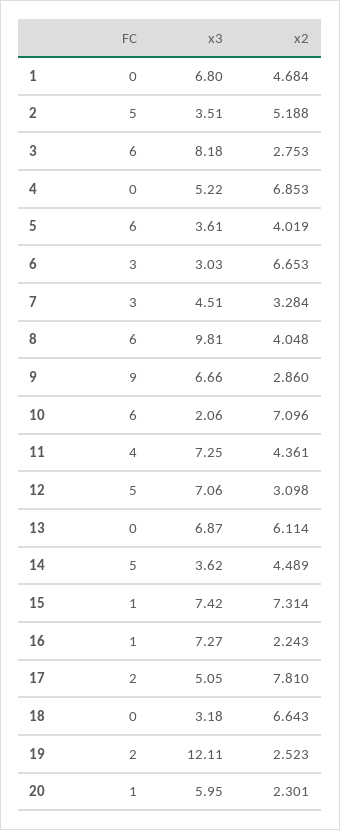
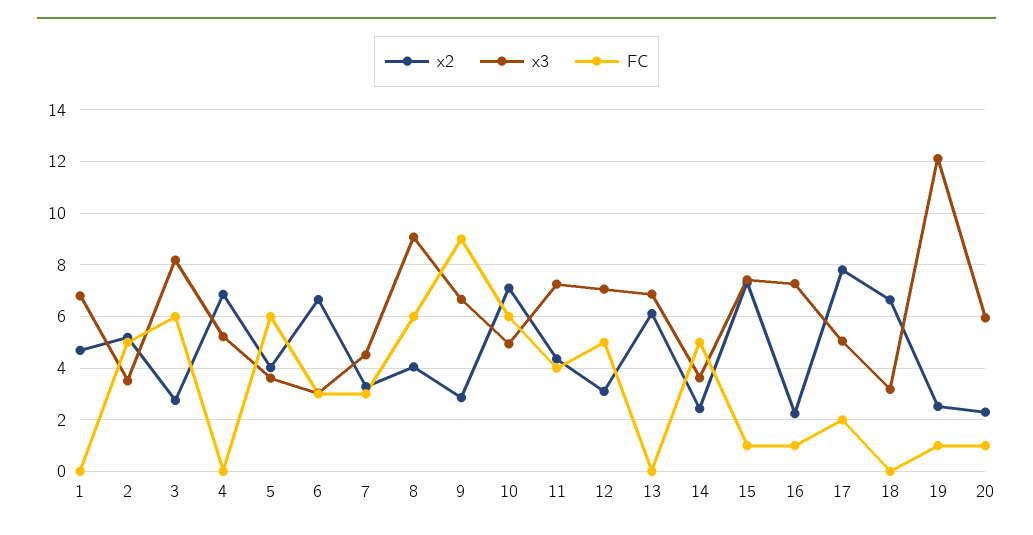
  {
    "FC": {
      "1": 0,
      "2": 5,
      "3": 6,
      "4": 0,
      "5": 6,
      "6": 3,
      "7": 3,
      "8": 6,
      "9": 9,
      "10": 6,
      "11": 4,
      "12": 5,
      "13": 0,
      "14": 5,
      "15": 1,
      "16": 1,
      "17": 2,
      "18": 0,
-     "19": 2,
+     "19": 1,
      "20": 1
    },
    "x3": {
      "1": 6.8,
      "2": 3.51,
      "3": 8.18,
      "4": 5.22,
      "5": 3.61,
      "6": 3.03,
      "7": 4.51,
-     "8": 9.81,
+     "8": 9,
      "9": 6.66,
-     "10": 2.06,
+     "10": 5,
      "11": 7.25,
      "12": 7.06,
      "13": 6.87,
      "14": 3.62,
      "15": 7.42,
      "16": 7.27,
      "17": 5.05,
      "18": 3.18,
      "19": 12.11,
      "20": 5.95
    },
    "x2": {
      "1": 4.684,
      "2": 5.188,
      "3": 2.753,
      "4": 6.853,
      "5": 4.019,
      "6": 6.653,
      "7": 3.284,
      "8": 4.048,
      "9": 2.86,
      "10": 7.096,
      "11": 4.361,
      "12": 3.098,
      "13": 6.114,
-     "14": 4.489,
+     "14": 2.5,
      "15": 7.314,
      "16": 2.243,
      "17": 7.81,
      "18": 6.643,
      "19": 2.523,
      "20": 2.301
    }
  }

